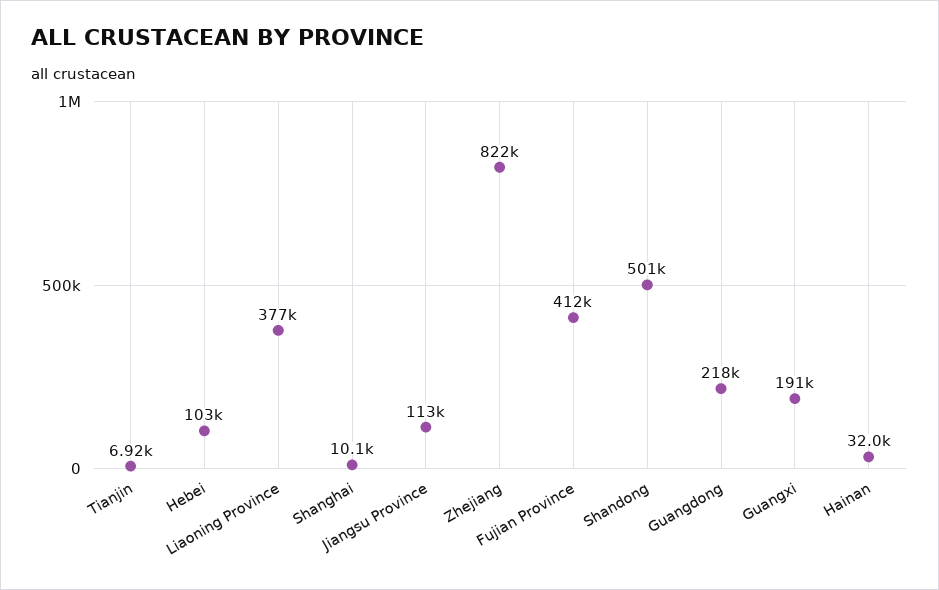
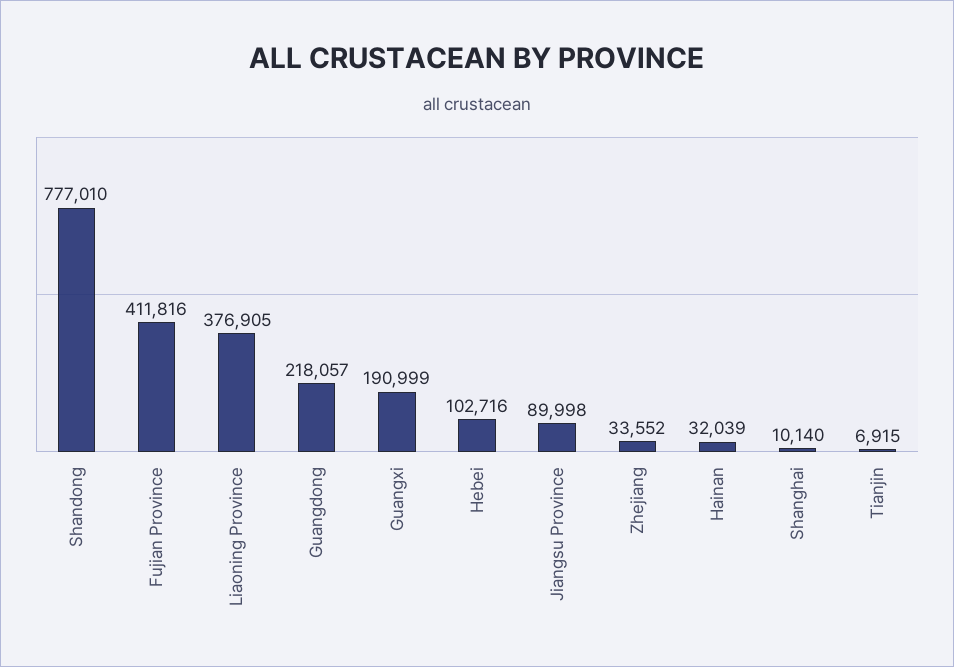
  {
    "Tianjin": 6915,
    "Hebei": 102716,
    "Liaoning Province": 376905,
    "Shanghai": 10140,
-   "Jiangsu Province": 113000,
+   "Jiangsu Province": 89998,
-   "Zhejiang": 822000,
+   "Zhejiang": 33552,
    "Fujian Province": 411816,
-   "Shandong": 501000,
+   "Shandong": 777010,
    "Guangdong": 218057,
    "Guangxi": 190999,
    "Hainan": 32039
  }

